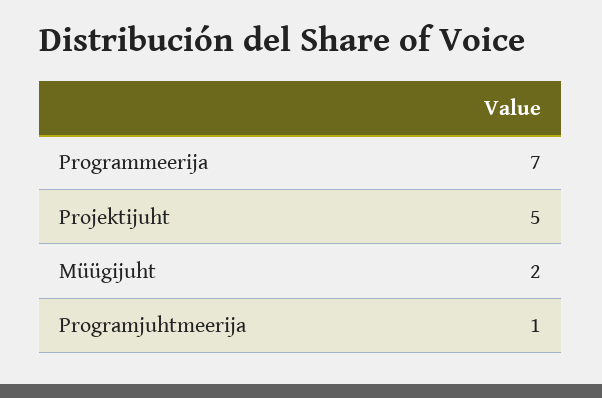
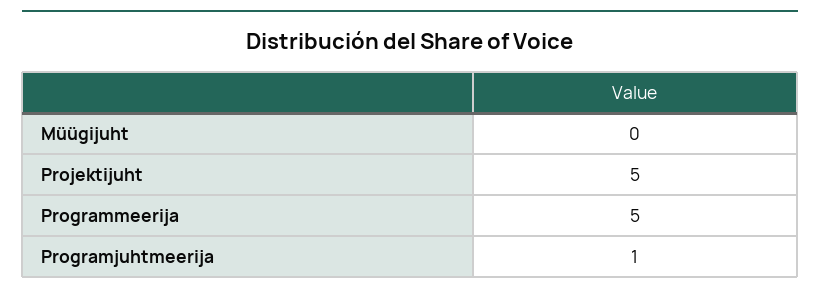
  {
-   "Programmeerija": 7,
+   "Programmeerija": 5,
    "Projektijuht": 5,
-   "Müügijuht": 2,
+   "Müügijuht": 0,
    "Programjuhtmeerija": 1
  }

